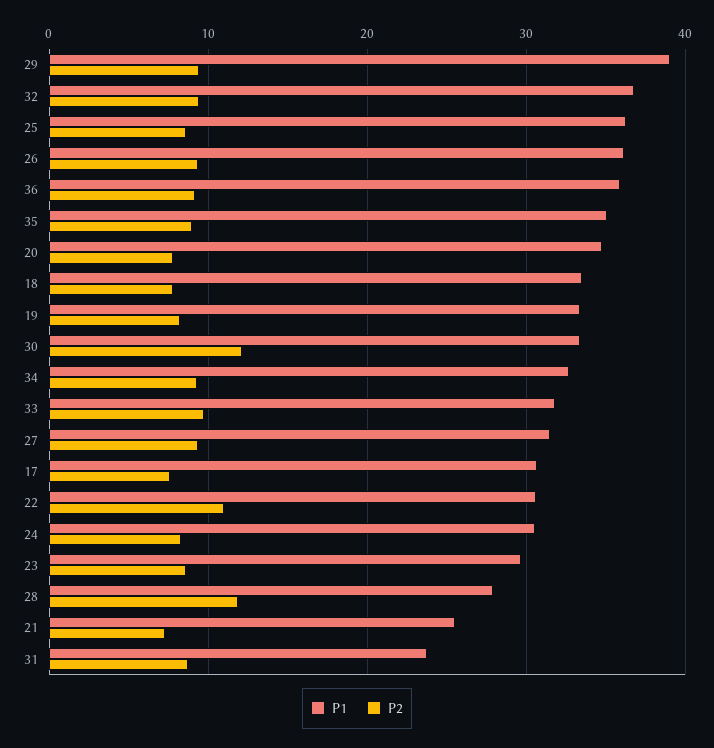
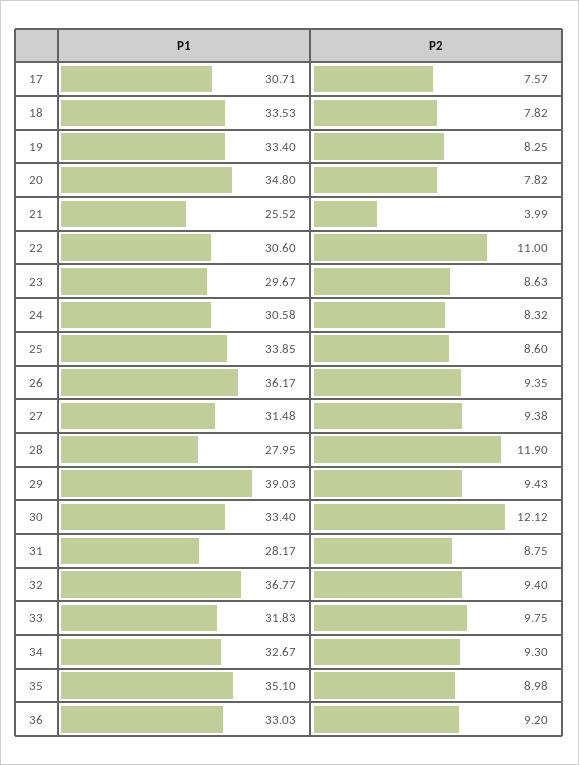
  {
    "P1": {
      "29": 39.03,
      "32": 36.77,
-     "25": 36,
+     "25": 33.85,
      "26": 36.17,
-     "36": 36,
+     "36": 33.03,
      "35": 35.1,
      "20": 34.8,
      "18": 33.53,
      "19": 33.4,
      "30": 33.4,
      "34": 32.67,
      "33": 31.83,
      "27": 31.48,
      "17": 30.71,
      "22": 30.6,
      "24": 30.58,
      "23": 29.67,
      "28": 27.95,
      "21": 25.52,
-     "31": 24
+     "31": 28.17
    },
    "P2": {
      "29": 9.43,
      "32": 9.4,
      "25": 8.6,
      "26": 9.35,
      "36": 9.2,
      "35": 8.98,
      "20": 7.82,
      "18": 7.82,
      "19": 8.25,
      "30": 12.12,
      "34": 9.3,
      "33": 9.75,
      "27": 9.38,
      "17": 7.57,
      "22": 11,
      "24": 8.32,
      "23": 8.63,
      "28": 11.9,
-     "21": 7,
+     "21": 3.99,
      "31": 8.75
    }
  }

